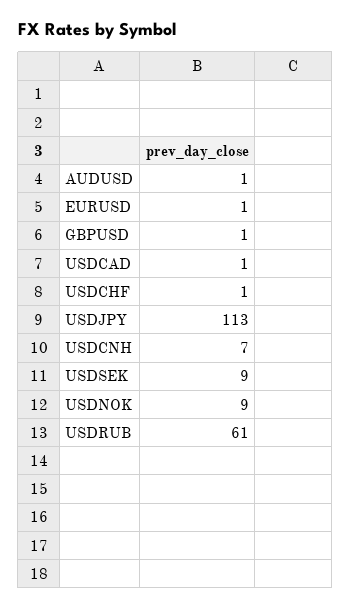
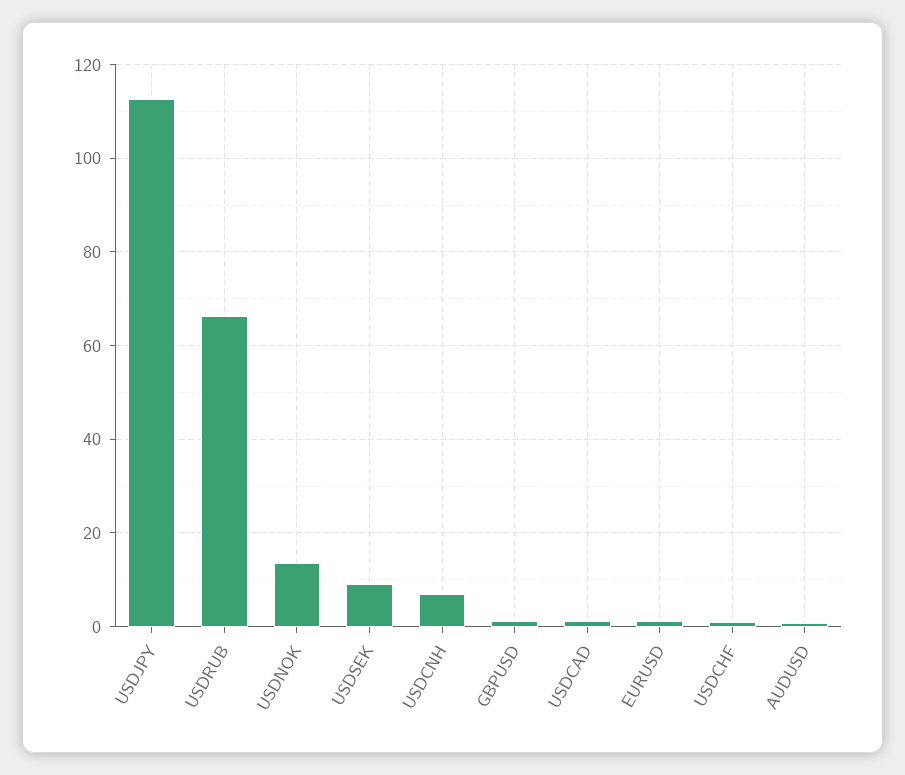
  {
    "AUDUSD": 1,
    "EURUSD": 1,
    "GBPUSD": 1,
    "USDCAD": 1,
    "USDCHF": 1,
    "USDJPY": 113,
    "USDCNH": 7,
    "USDSEK": 9,
-   "USDNOK": 9,
+   "USDNOK": 14,
-   "USDRUB": 61
+   "USDRUB": 66
  }

